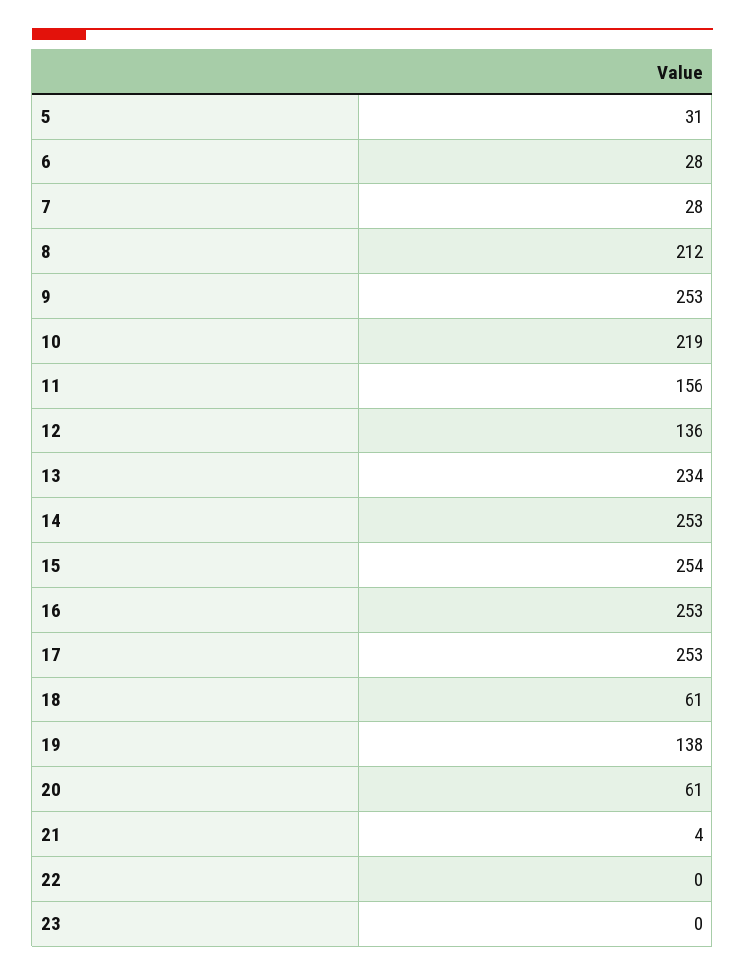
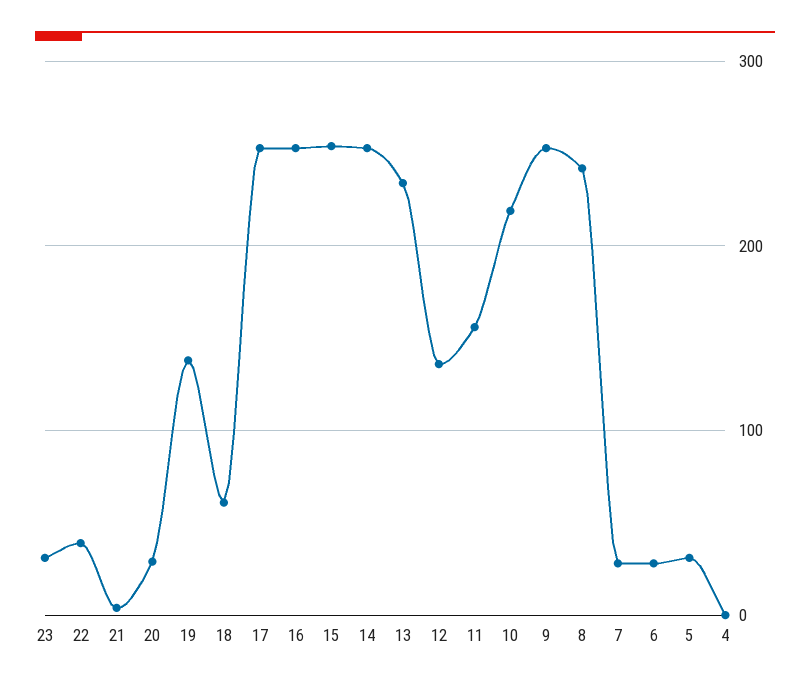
  {
    "5": 31,
    "6": 28,
    "7": 28,
-   "8": 212,
+   "8": 240,
    "9": 253,
    "10": 219,
    "11": 156,
    "12": 136,
    "13": 234,
    "14": 253,
    "15": 254,
    "16": 253,
    "17": 253,
    "18": 61,
    "19": 138,
-   "20": 61,
+   "20": 30,
    "21": 4,
-   "22": 0,
+   "22": 40,
-   "23": 0
+   "23": 30,
+   "4": 0
  }

